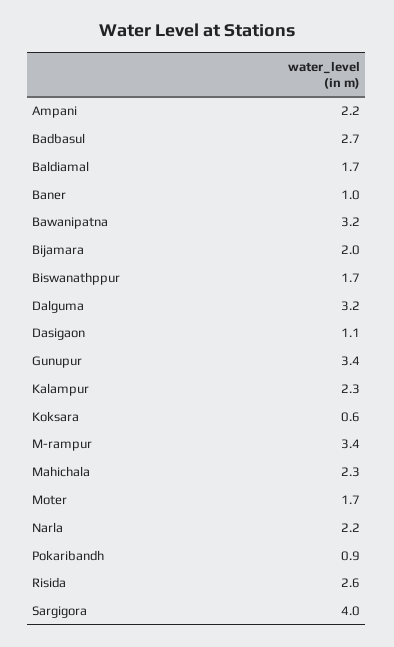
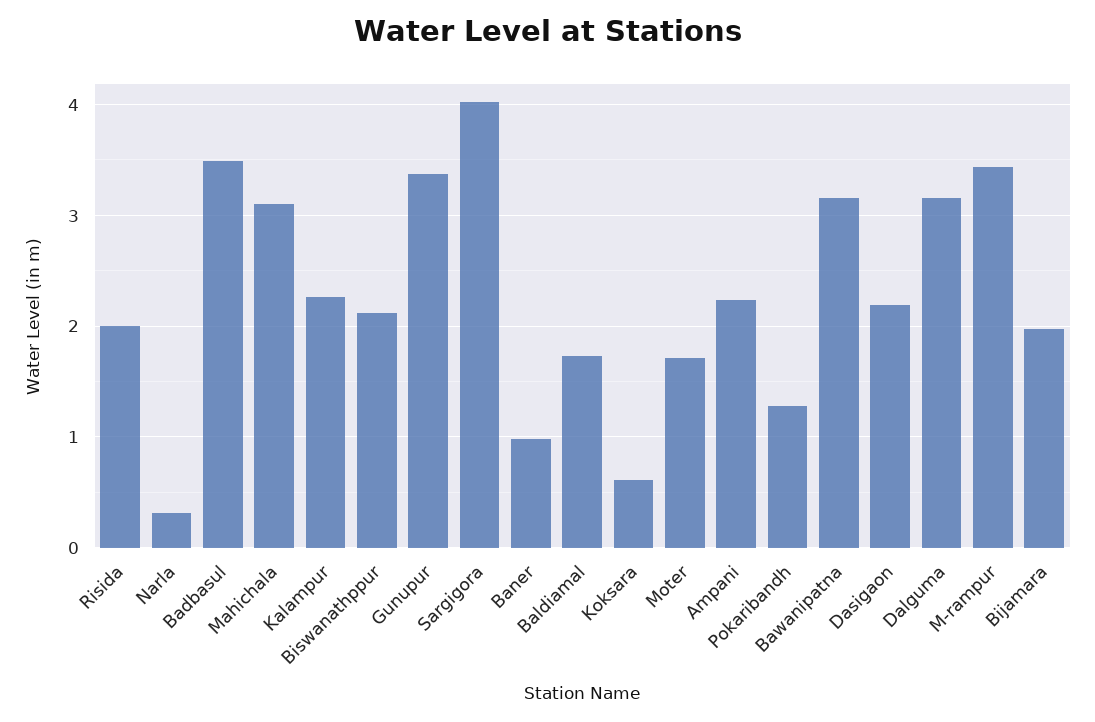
  {
    "Ampani": 2.2,
-   "Badbasul": 2.7,
+   "Badbasul": 3.5,
    "Baldiamal": 1.7,
    "Baner": 1,
    "Bawanipatna": 3.2,
    "Bijamara": 2,
-   "Biswanathppur": 1.7,
+   "Biswanathppur": 2.1,
    "Dalguma": 3.2,
-   "Dasigaon": 1.1,
+   "Dasigaon": 2.2,
    "Gunupur": 3.4,
    "Kalampur": 2.3,
    "Koksara": 0.6,
    "M-rampur": 3.4,
-   "Mahichala": 2.3,
+   "Mahichala": 3.1,
    "Moter": 1.7,
-   "Narla": 2.2,
+   "Narla": 0.3,
-   "Pokaribandh": 0.9,
+   "Pokaribandh": 1.3,
-   "Risida": 2.6,
+   "Risida": 2,
    "Sargigora": 4
  }

